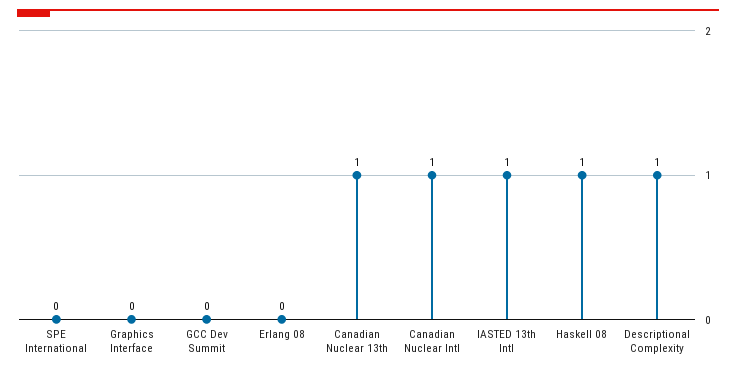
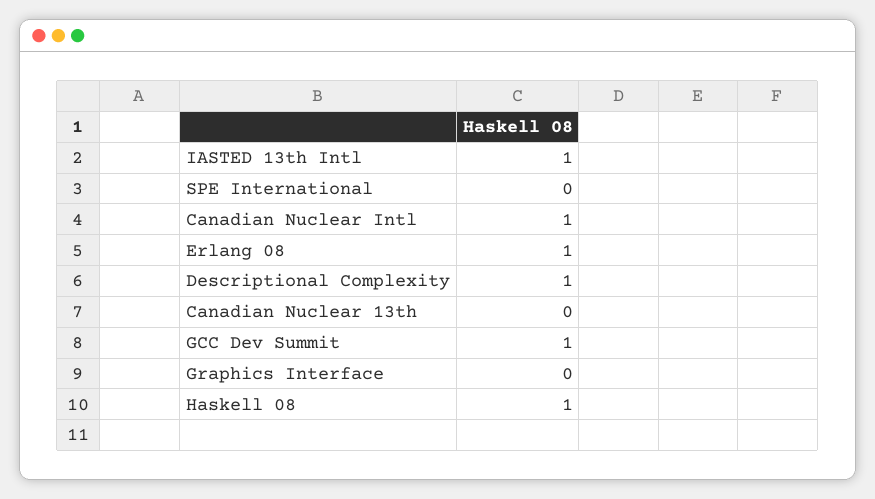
  {
    "SPE International": 0,
    "Graphics Interface": 0,
-   "GCC Dev Summit": 0,
+   "GCC Dev Summit": 1,
-   "Erlang 08": 0,
+   "Erlang 08": 1,
-   "Canadian Nuclear 13th": 1,
+   "Canadian Nuclear 13th": 0,
    "Canadian Nuclear Intl": 1,
    "IASTED 13th Intl": 1,
    "Haskell 08": 1,
    "Descriptional Complexity": 1
  }

